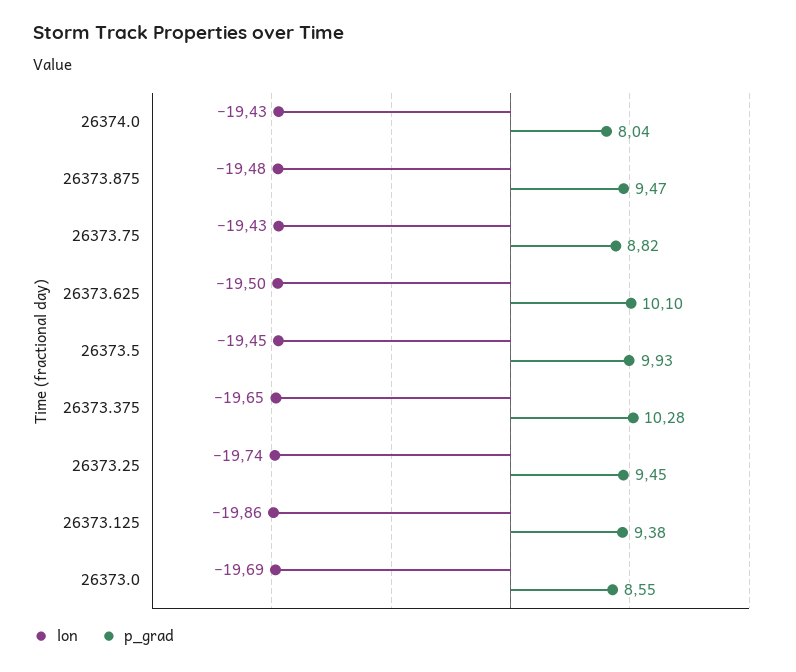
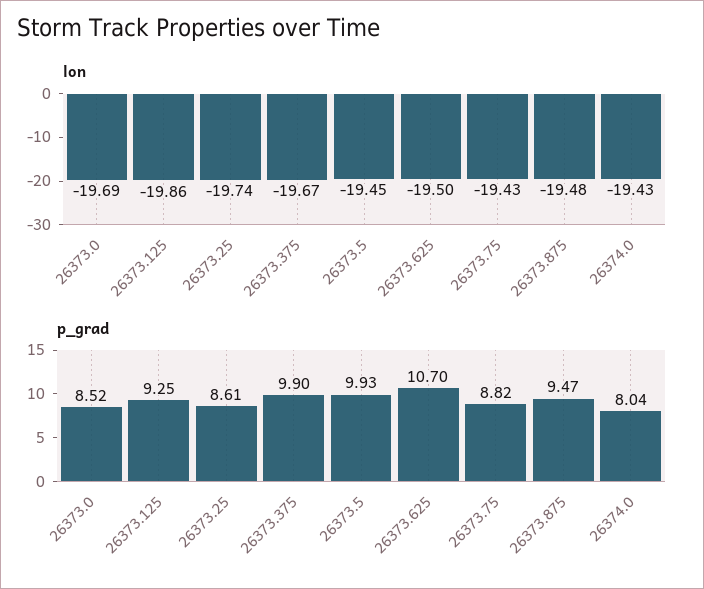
  {
    "lon": {
      "26374.0": -19.43,
      "26373.875": -19.48,
      "26373.75": -19.43,
      "26373.625": -19.5,
      "26373.5": -19.45,
-     "26373.375": -19.65,
+     "26373.375": -19.67,
      "26373.25": -19.74,
      "26373.125": -19.86,
      "26373.0": -19.69
    },
    "p_grad": {
      "26374.0": 8.04,
      "26373.875": 9.47,
      "26373.75": 8.82,
-     "26373.625": 10.1,
+     "26373.625": 10.7,
      "26373.5": 9.93,
-     "26373.375": 10.28,
+     "26373.375": 9.9,
-     "26373.25": 9.45,
+     "26373.25": 8.61,
-     "26373.125": 9.38,
+     "26373.125": 9.25,
-     "26373.0": 8.55
+     "26373.0": 8.52
    }
  }

